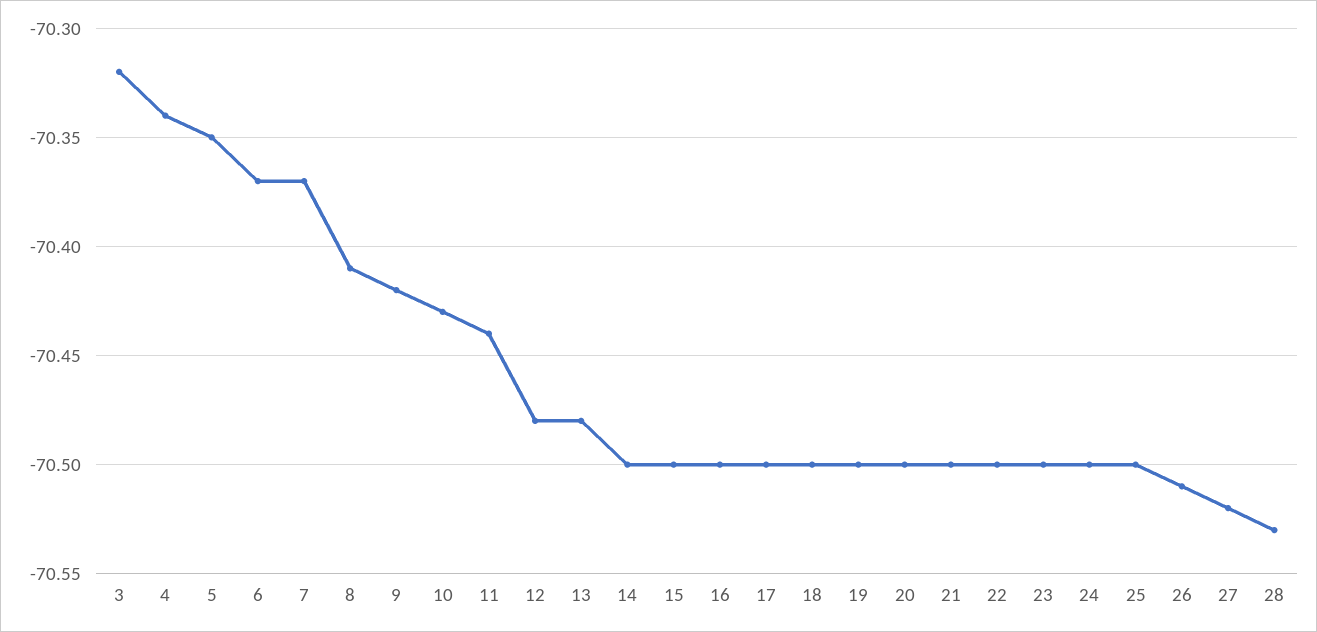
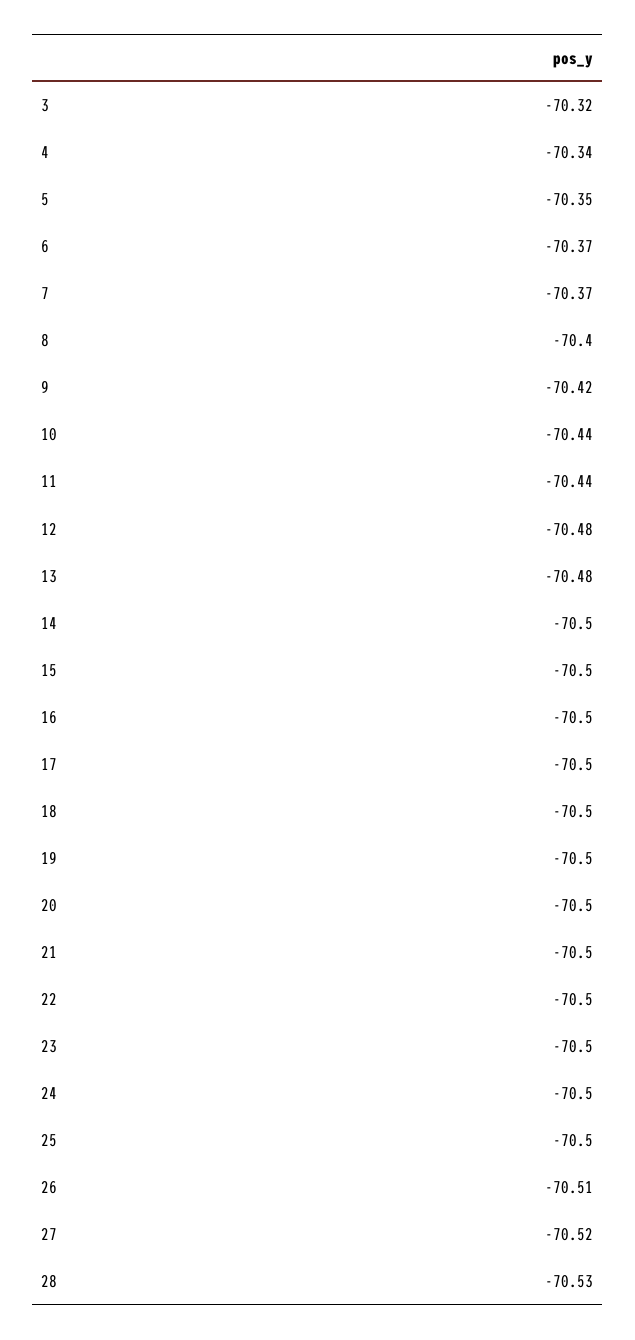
  {
    "3": -70.32,
    "4": -70.34,
    "5": -70.35,
    "6": -70.37,
    "7": -70.37,
-   "8": -70.41,
+   "8": -70.4,
    "9": -70.42,
-   "10": -70.43,
+   "10": -70.44,
    "11": -70.44,
    "12": -70.48,
    "13": -70.48,
    "14": -70.5,
    "15": -70.5,
    "16": -70.5,
    "17": -70.5,
    "18": -70.5,
    "19": -70.5,
    "20": -70.5,
    "21": -70.5,
    "22": -70.5,
    "23": -70.5,
    "24": -70.5,
    "25": -70.5,
    "26": -70.51,
    "27": -70.52,
    "28": -70.53
  }

